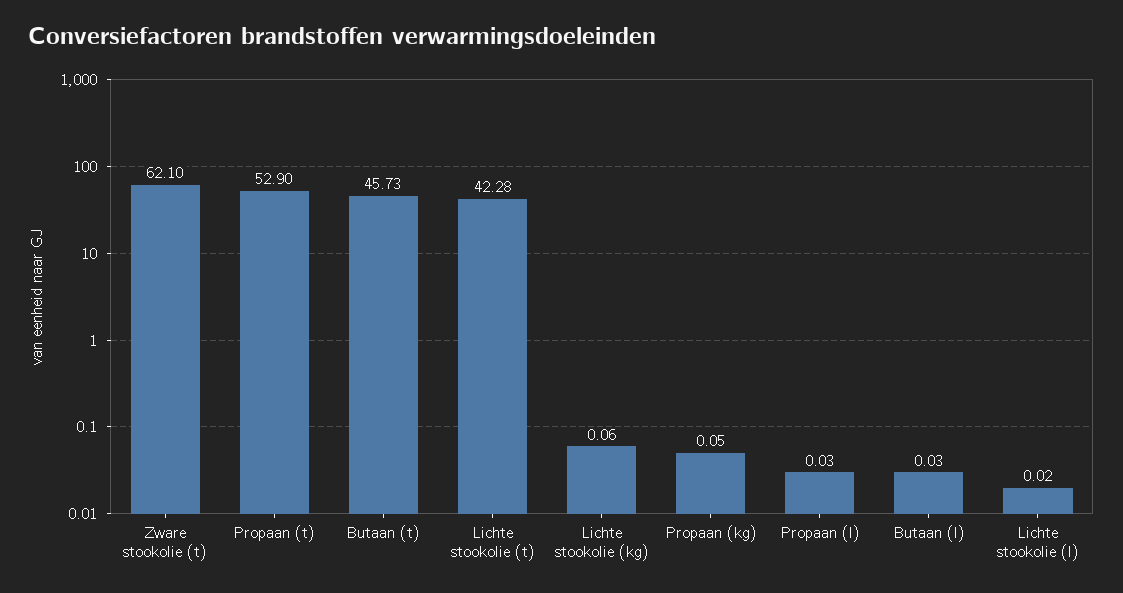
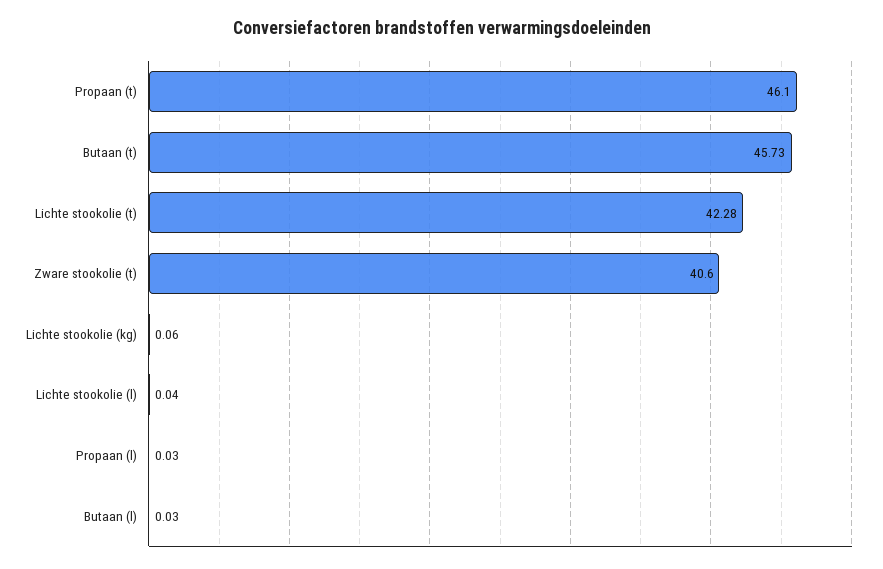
  {
-   "Zware stookolie (t)": 62.1,
+   "Zware stookolie (t)": 40.6,
-   "Propaan (t)": 52.9,
+   "Propaan (t)": 46.1,
    "Butaan (t)": 45.73,
    "Lichte stookolie (t)": 42.28,
    "Lichte stookolie (kg)": 0.06,
-   "Propaan (kg)": 0.05,
    "Propaan (l)": 0.03,
    "Butaan (l)": 0.03,
-   "Lichte stookolie (l)": 0.02
+   "Lichte stookolie (l)": 0.04
  }

